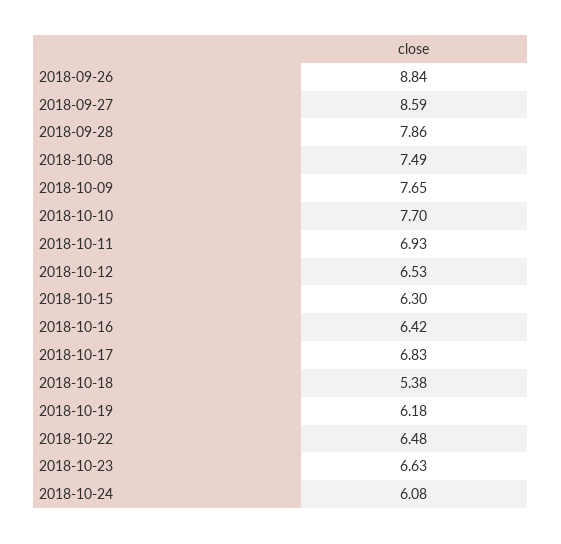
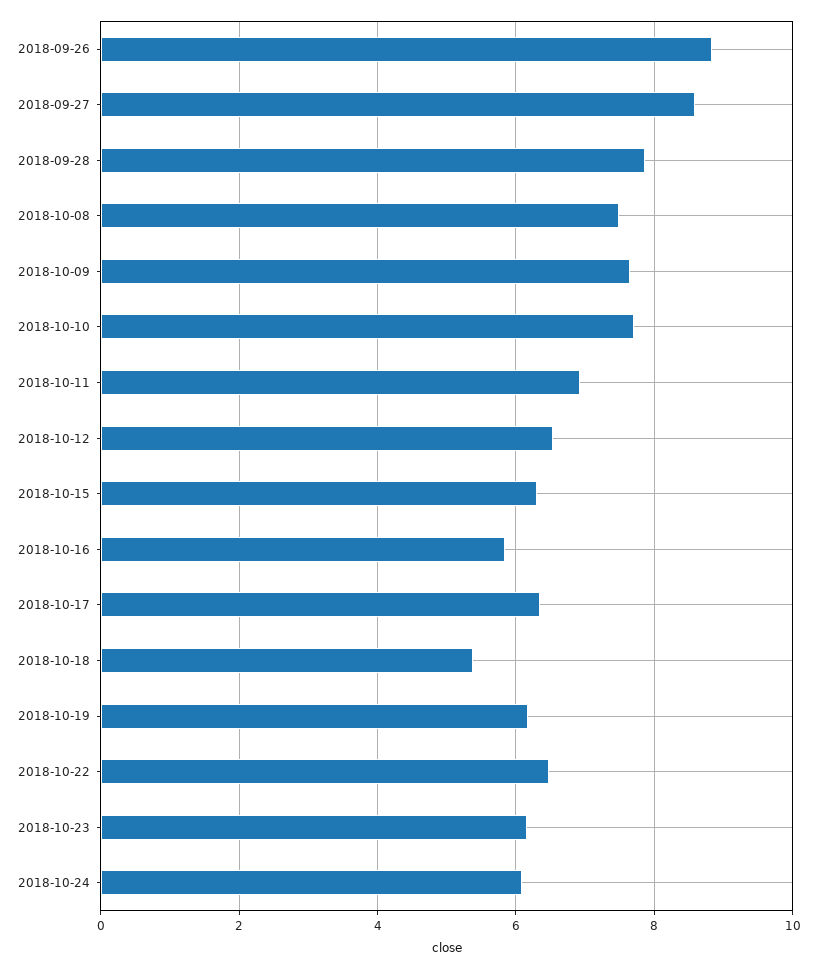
  {
    "2018-09-26": 8.84,
    "2018-09-27": 8.59,
    "2018-09-28": 7.86,
    "2018-10-08": 7.49,
    "2018-10-09": 7.65,
    "2018-10-10": 7.7,
    "2018-10-11": 6.93,
    "2018-10-12": 6.53,
    "2018-10-15": 6.3,
-   "2018-10-16": 6.42,
+   "2018-10-16": 5.8,
-   "2018-10-17": 6.83,
+   "2018-10-17": 6.4,
    "2018-10-18": 5.38,
    "2018-10-19": 6.18,
    "2018-10-22": 6.48,
-   "2018-10-23": 6.63,
+   "2018-10-23": 6.2,
    "2018-10-24": 6.08
  }

